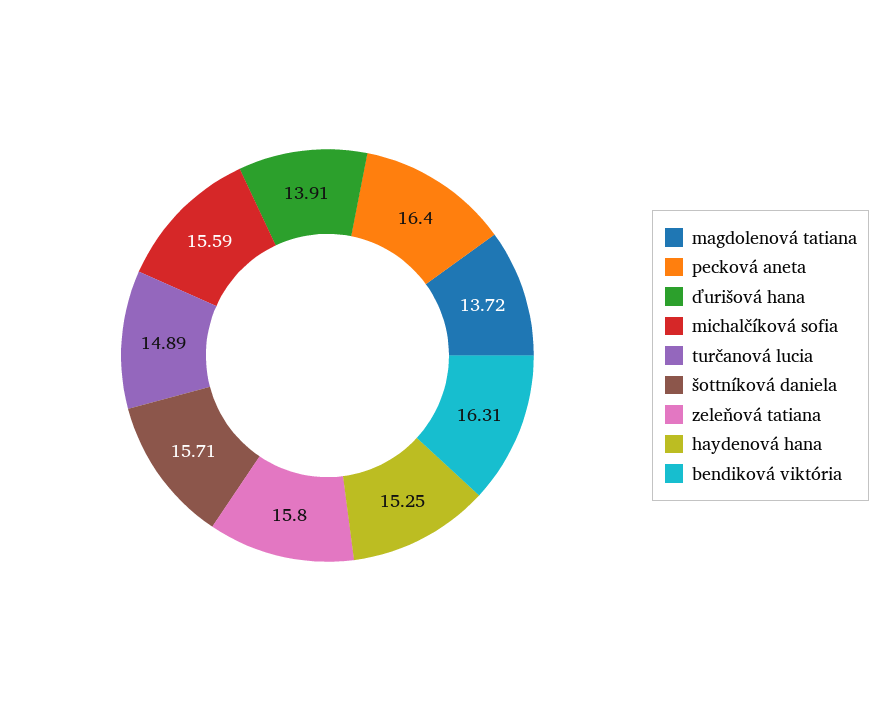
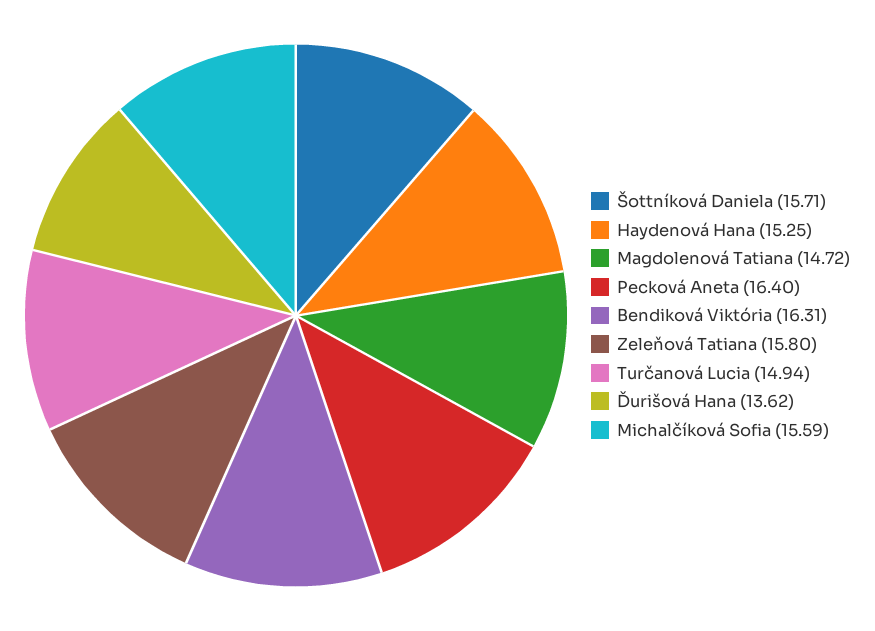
  {
-   "magdolenová tatiana": 13.72,
+   "magdolenová tatiana": 14.72,
    "pecková aneta": 16.4,
-   "ďurišová hana": 13.91,
+   "ďurišová hana": 13.62,
    "michalčíková sofia": 15.59,
-   "turčanová lucia": 14.89,
+   "turčanová lucia": 14.94,
    "šottníková daniela": 15.71,
    "zeleňová tatiana": 15.8,
    "haydenová hana": 15.25,
    "bendiková viktória": 16.31
  }

